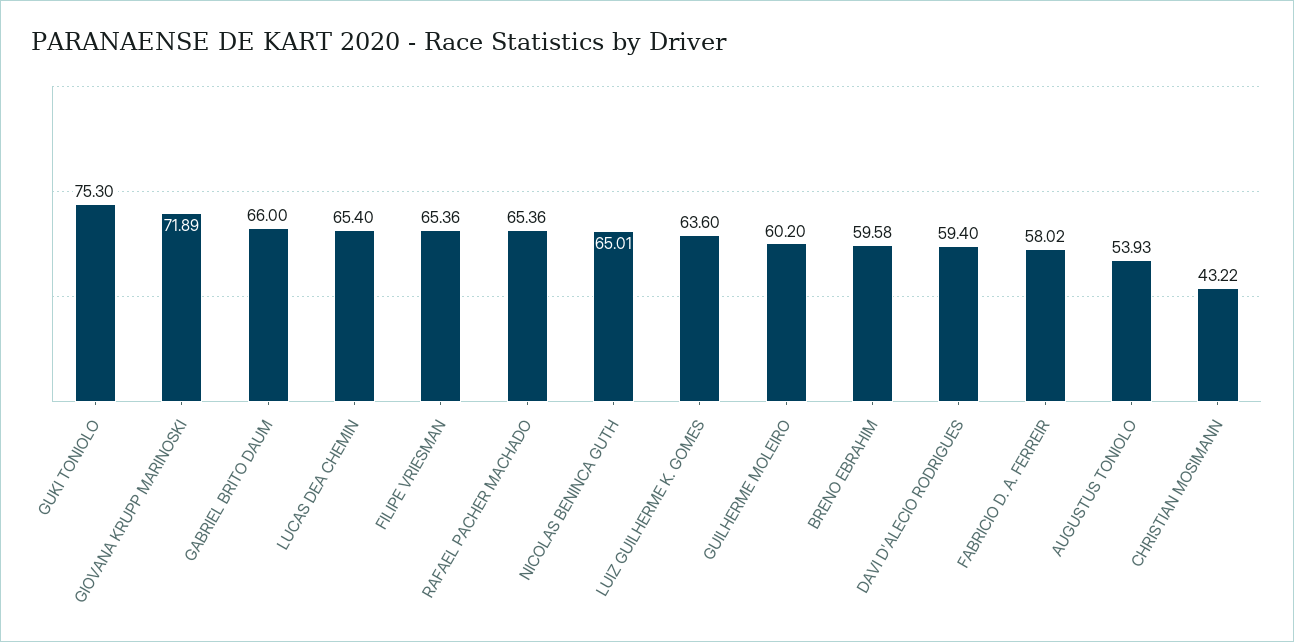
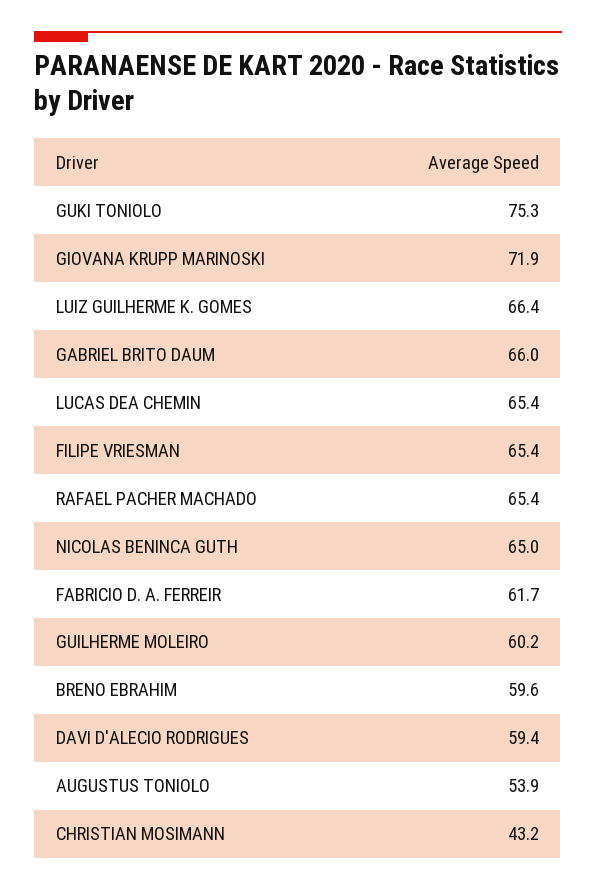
  {
    "GUKI TONIOLO": 75.3,
    "GIOVANA KRUPP MARINOSKI": 71.89,
    "GABRIEL BRITO DAUM": 66,
    "LUCAS DEA CHEMIN": 65.4,
    "FILIPE VRIESMAN": 65.36,
    "RAFAEL PACHER MACHADO": 65.36,
    "NICOLAS BENINCA GUTH": 65.01,
-   "LUIZ GUILHERME K. GOMES": 63.6,
+   "LUIZ GUILHERME K. GOMES": 66.4,
    "GUILHERME MOLEIRO": 60.2,
    "BRENO EBRAHIM": 59.58,
    "DAVI D'ALECIO RODRIGUES": 59.4,
-   "FABRICIO D. A. FERREIR": 58.02,
+   "FABRICIO D. A. FERREIR": 61.7,
    "AUGUSTUS TONIOLO": 53.93,
    "CHRISTIAN MOSIMANN": 43.22
  }

